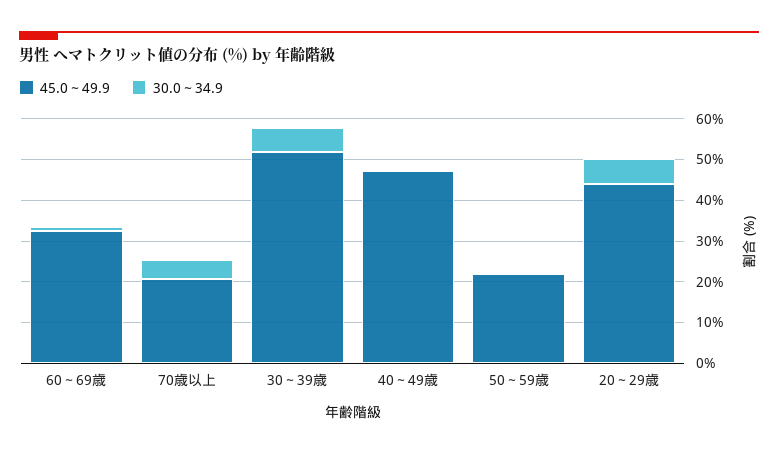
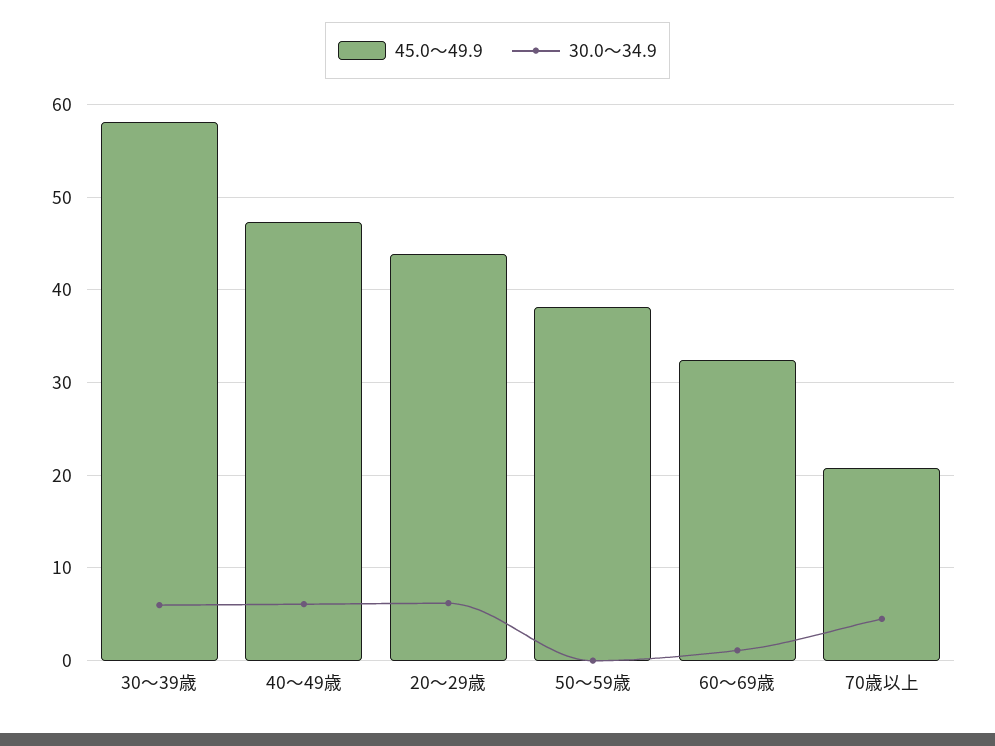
  {
    "45.0～49.9": {
      "60～69歳": 32,
      "70歳以上": 21,
-     "30～39歳": 52,
+     "30～39歳": 58,
      "40～49歳": 47,
-     "50～59歳": 22,
+     "50～59歳": 38,
      "20～29歳": 44
    },
    "30.0～34.9": {
      "60～69歳": 1,
      "70歳以上": 5,
      "30～39歳": 6,
-     "40～49歳": 0,
+     "40～49歳": 6,
      "50～59歳": 0,
      "20～29歳": 6
    }
  }

